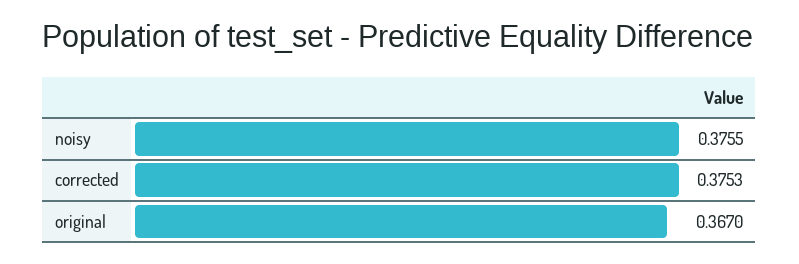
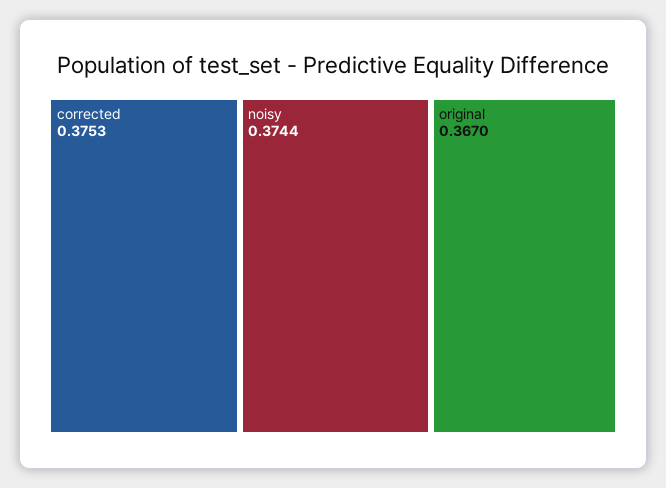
  {
-   "noisy": 0.3755,
+   "noisy": 0.3744,
    "corrected": 0.3753,
    "original": 0.367
  }

